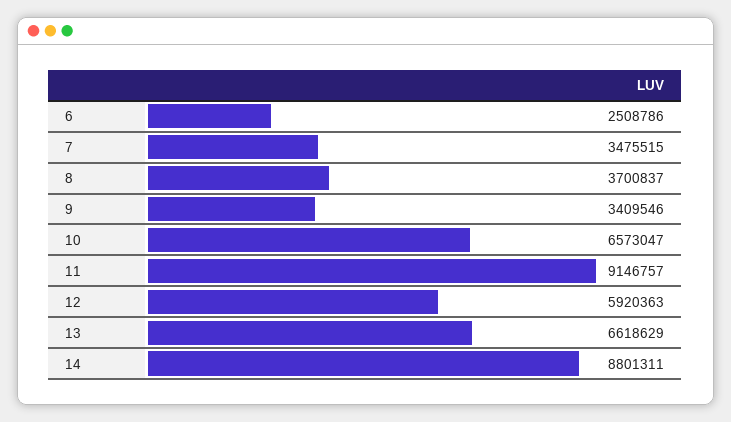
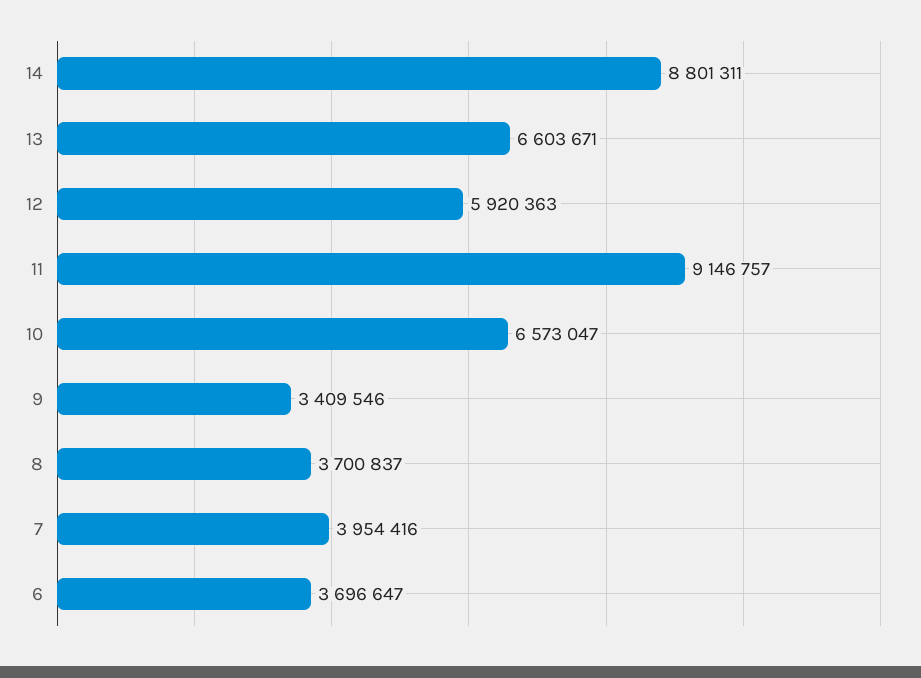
  {
-   "6": 2508786,
+   "6": 3696647,
-   "7": 3475515,
+   "7": 3954416,
    "8": 3700837,
    "9": 3409546,
    "10": 6573047,
    "11": 9146757,
    "12": 5920363,
-   "13": 6618629,
+   "13": 6603671,
    "14": 8801311
  }

